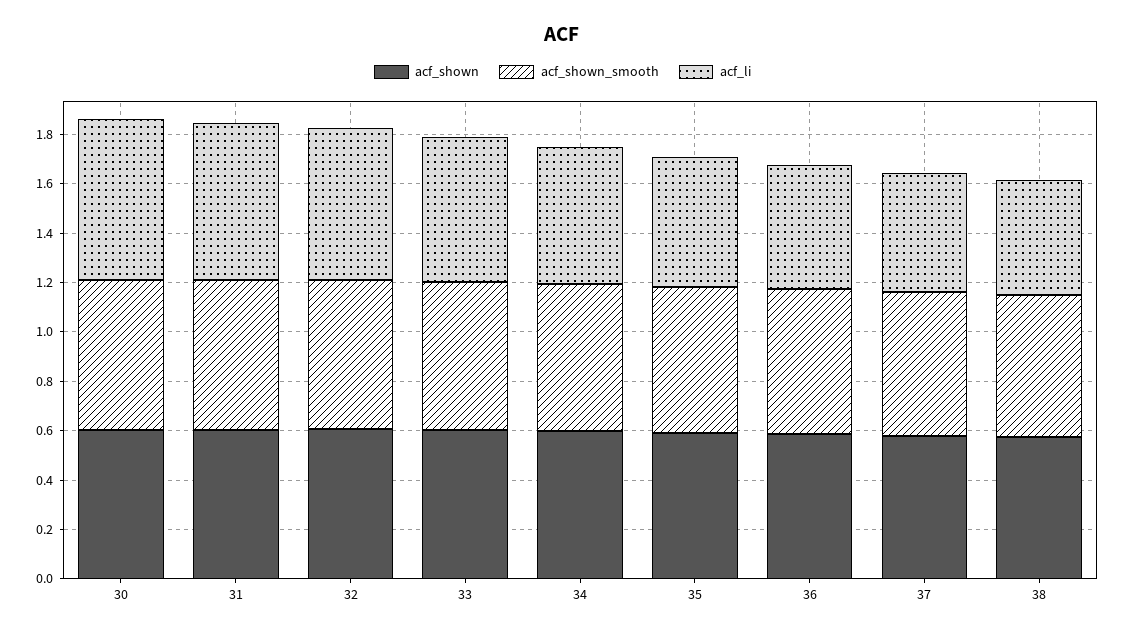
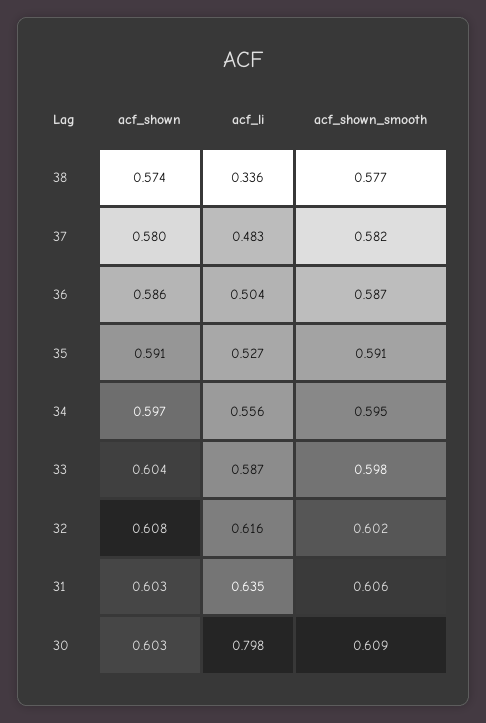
  {
    "acf_shown": {
      "30": 0.603,
      "31": 0.603,
      "32": 0.608,
      "33": 0.604,
      "34": 0.597,
      "35": 0.591,
      "36": 0.586,
      "37": 0.58,
      "38": 0.574
    },
    "acf_shown_smooth": {
      "30": 0.609,
      "31": 0.606,
      "32": 0.602,
      "33": 0.598,
      "34": 0.595,
      "35": 0.591,
      "36": 0.587,
      "37": 0.582,
      "38": 0.577
    },
    "acf_li": {
-     "30": 0.65,
+     "30": 0.798,
      "31": 0.635,
      "32": 0.616,
      "33": 0.587,
      "34": 0.556,
      "35": 0.527,
      "36": 0.504,
      "37": 0.483,
-     "38": 0.45
+     "38": 0.336
    }
  }

